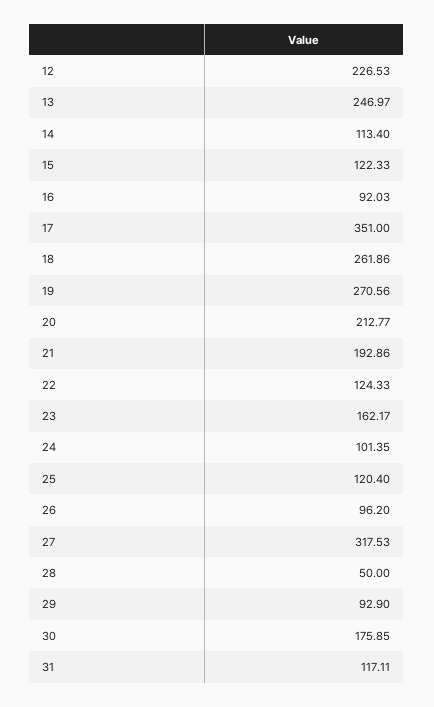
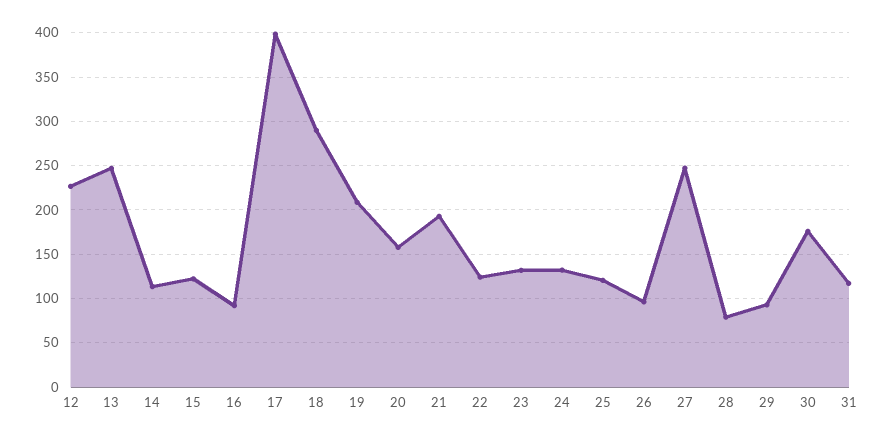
  {
    "12": 226.53,
    "13": 246.97,
    "14": 113.4,
    "15": 122.33,
    "16": 92.03,
-   "17": 351,
+   "17": 400,
-   "18": 261.86,
+   "18": 290,
-   "19": 270.56,
+   "19": 210,
-   "20": 212.77,
+   "20": 160,
    "21": 192.86,
    "22": 124.33,
-   "23": 162.17,
+   "23": 130,
-   "24": 101.35,
+   "24": 130,
    "25": 120.4,
    "26": 96.2,
-   "27": 317.53,
+   "27": 250,
-   "28": 50,
+   "28": 80,
    "29": 92.9,
    "30": 175.85,
    "31": 117.11
  }

